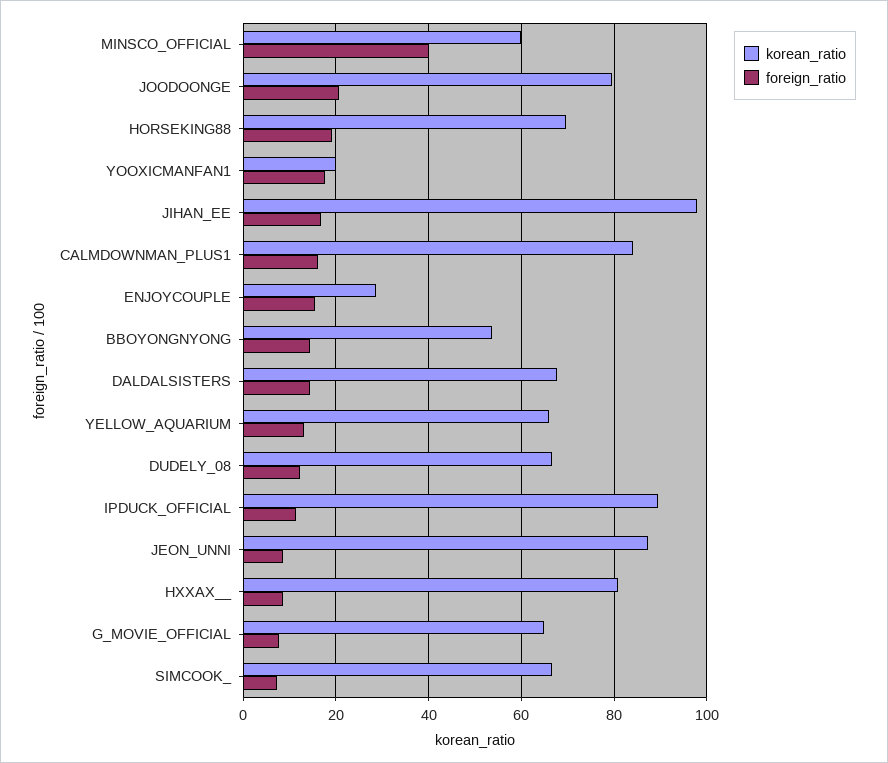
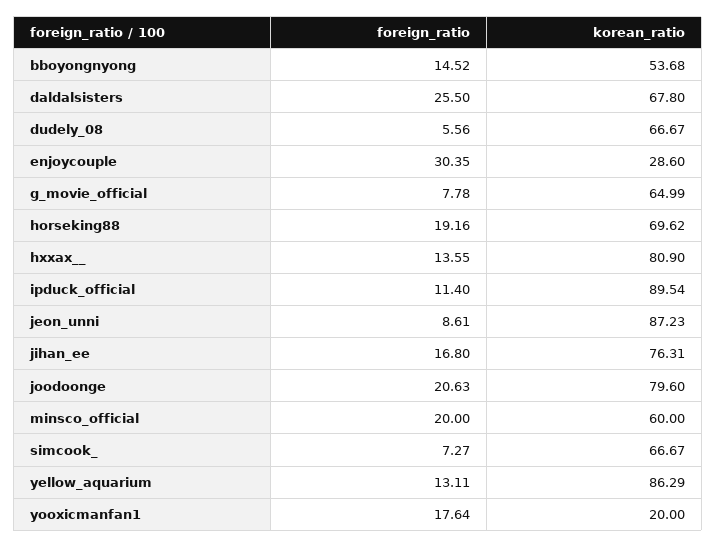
  {
    "korean_ratio": {
      "MINSCO_OFFICIAL": 60,
      "JOODOONGE": 79.6,
      "HORSEKING88": 69.62,
      "YOOXICMANFAN1": 20,
-     "JIHAN_EE": 98,
+     "JIHAN_EE": 76.31,
-     "CALMDOWNMAN_PLUS1": 84,
      "ENJOYCOUPLE": 28.6,
      "BBOYONGNYONG": 53.68,
      "DALDALSISTERS": 67.8,
-     "YELLOW_AQUARIUM": 66,
+     "YELLOW_AQUARIUM": 86.29,
      "DUDELY_08": 66.67,
      "IPDUCK_OFFICIAL": 89.54,
      "JEON_UNNI": 87.23,
      "HXXAX__": 80.9,
      "G_MOVIE_OFFICIAL": 64.99,
      "SIMCOOK_": 66.67
    },
    "foreign_ratio": {
-     "MINSCO_OFFICIAL": 40,
+     "MINSCO_OFFICIAL": 20,
      "JOODOONGE": 20.63,
      "HORSEKING88": 19.16,
      "YOOXICMANFAN1": 17.64,
      "JIHAN_EE": 16.8,
-     "CALMDOWNMAN_PLUS1": 16,
-     "ENJOYCOUPLE": 16,
+     "ENJOYCOUPLE": 30.35,
      "BBOYONGNYONG": 14.52,
-     "DALDALSISTERS": 14,
+     "DALDALSISTERS": 25.5,
      "YELLOW_AQUARIUM": 13.11,
-     "DUDELY_08": 12,
+     "DUDELY_08": 5.56,
      "IPDUCK_OFFICIAL": 11.4,
      "JEON_UNNI": 8.61,
-     "HXXAX__": 8,
+     "HXXAX__": 13.55,
      "G_MOVIE_OFFICIAL": 7.78,
      "SIMCOOK_": 7.27
    }
  }

